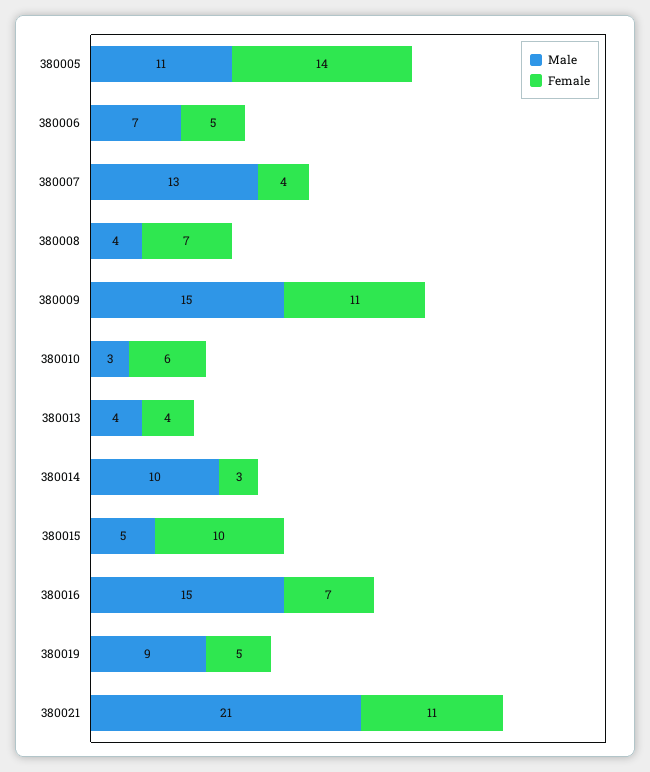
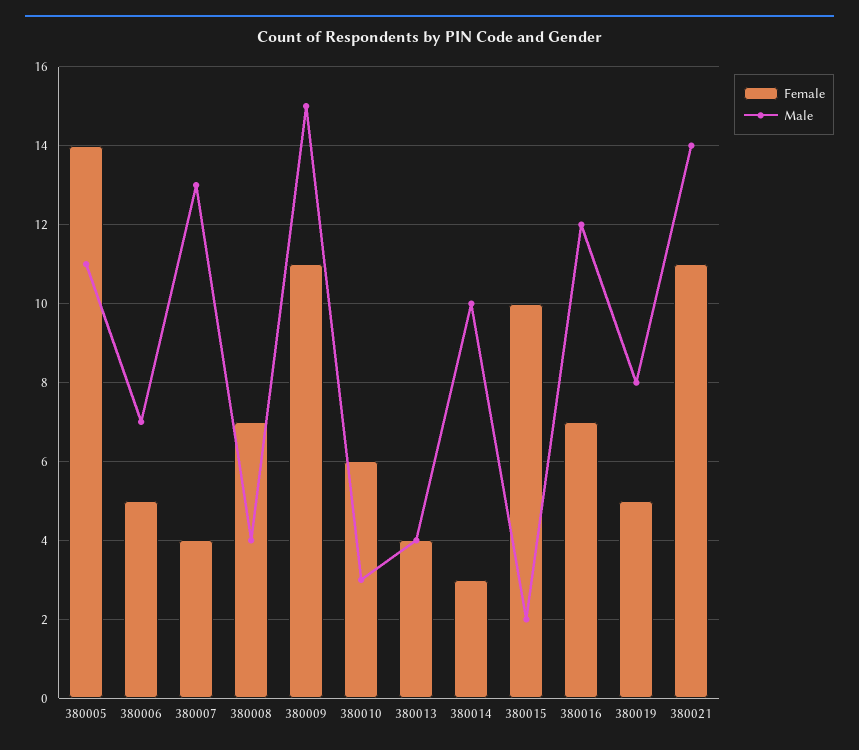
  {
    "Male": {
      "380005": 11,
      "380006": 7,
      "380007": 13,
      "380008": 4,
      "380009": 15,
      "380010": 3,
      "380013": 4,
      "380014": 10,
-     "380015": 5,
+     "380015": 2,
-     "380016": 15,
+     "380016": 12,
-     "380019": 9,
+     "380019": 8,
-     "380021": 21
+     "380021": 14
    },
    "Female": {
      "380005": 14,
      "380006": 5,
      "380007": 4,
      "380008": 7,
      "380009": 11,
      "380010": 6,
      "380013": 4,
      "380014": 3,
      "380015": 10,
      "380016": 7,
      "380019": 5,
      "380021": 11
    }
  }

